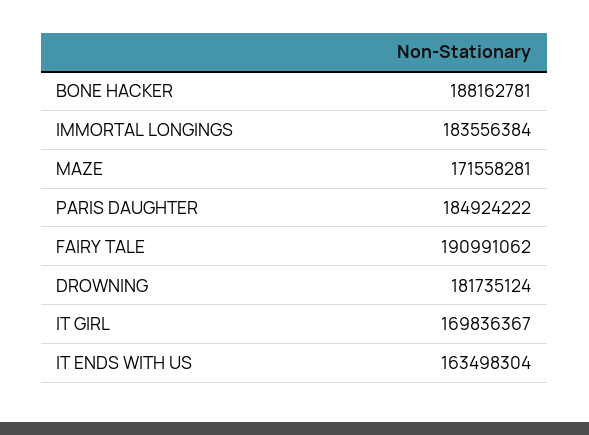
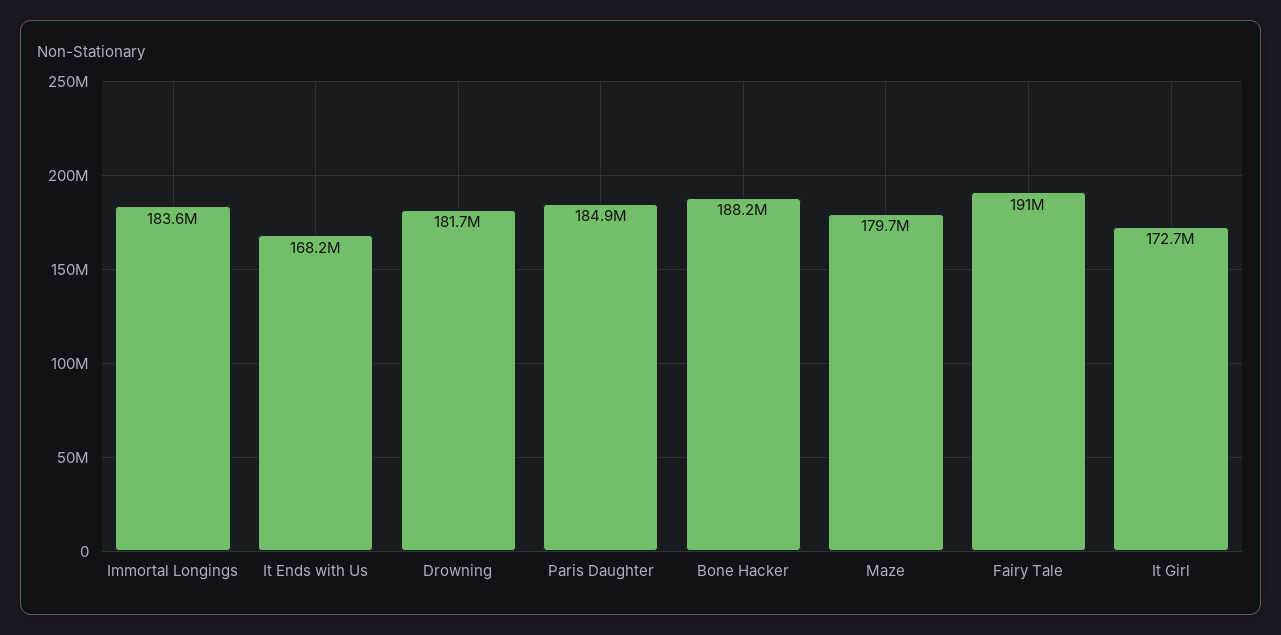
  {
    "BONE HACKER": 188162781,
    "IMMORTAL LONGINGS": 183556384,
-   "MAZE": 171558281,
+   "MAZE": 179700000,
    "PARIS DAUGHTER": 184924222,
    "FAIRY TALE": 190991062,
    "DROWNING": 181735124,
-   "IT GIRL": 169836367,
+   "IT GIRL": 172700000,
-   "IT ENDS WITH US": 163498304
+   "IT ENDS WITH US": 168200000
  }

